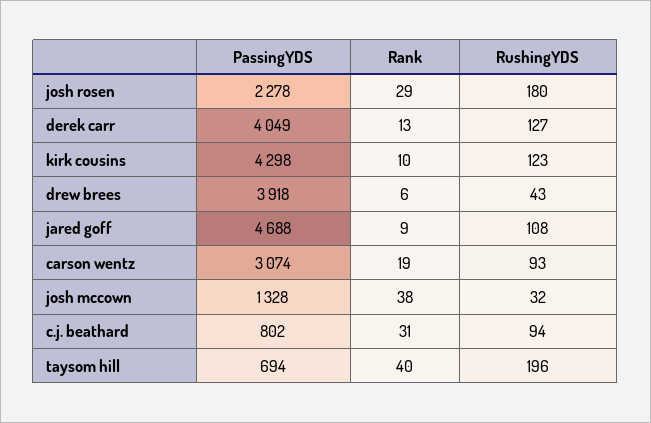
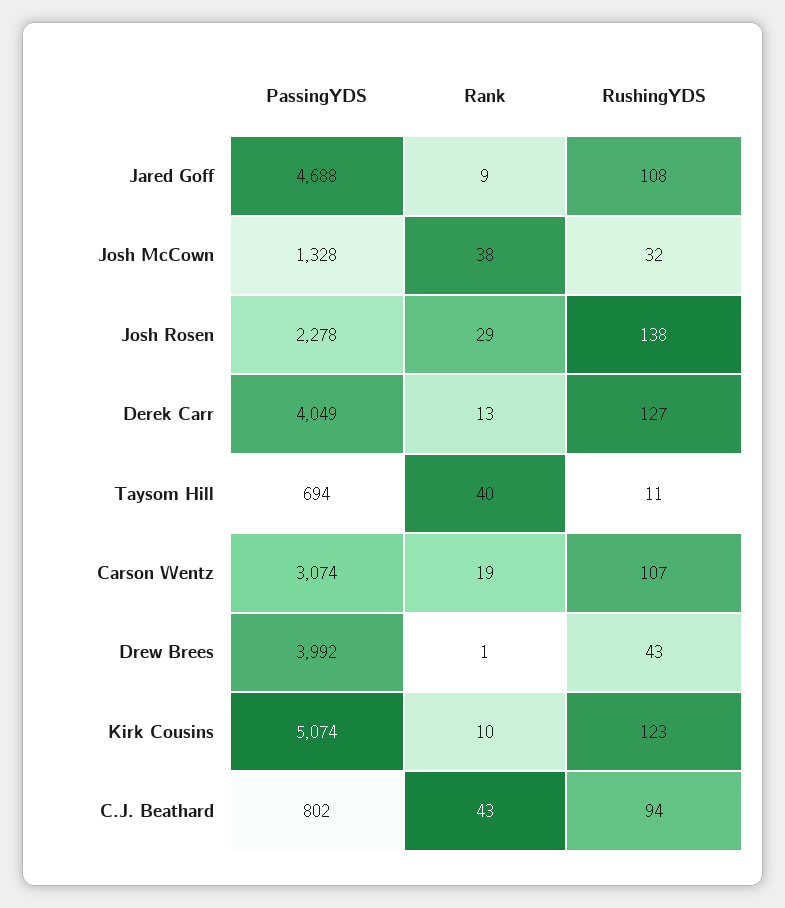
  {
    "PassingYDS": {
      "josh rosen": 2278,
      "derek carr": 4049,
-     "kirk cousins": 4298,
+     "kirk cousins": 5074,
-     "drew brees": 3918,
+     "drew brees": 3992,
      "jared goff": 4688,
      "carson wentz": 3074,
      "josh mccown": 1328,
      "c.j. beathard": 802,
      "taysom hill": 694
    },
    "Rank": {
      "josh rosen": 29,
      "derek carr": 13,
      "kirk cousins": 10,
-     "drew brees": 6,
+     "drew brees": 1,
      "jared goff": 9,
      "carson wentz": 19,
      "josh mccown": 38,
-     "c.j. beathard": 31,
+     "c.j. beathard": 43,
      "taysom hill": 40
    },
    "RushingYDS": {
-     "josh rosen": 180,
+     "josh rosen": 138,
      "derek carr": 127,
      "kirk cousins": 123,
      "drew brees": 43,
      "jared goff": 108,
-     "carson wentz": 93,
+     "carson wentz": 107,
      "josh mccown": 32,
      "c.j. beathard": 94,
-     "taysom hill": 196
+     "taysom hill": 11
    }
  }

